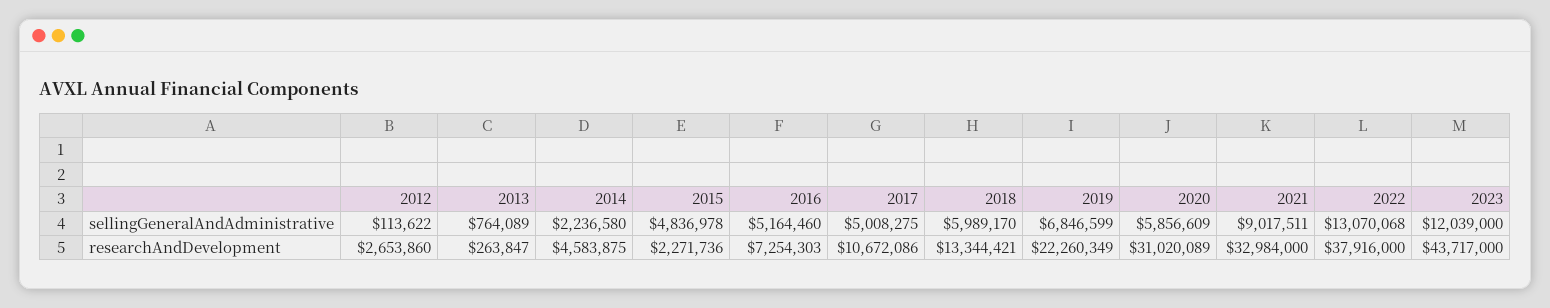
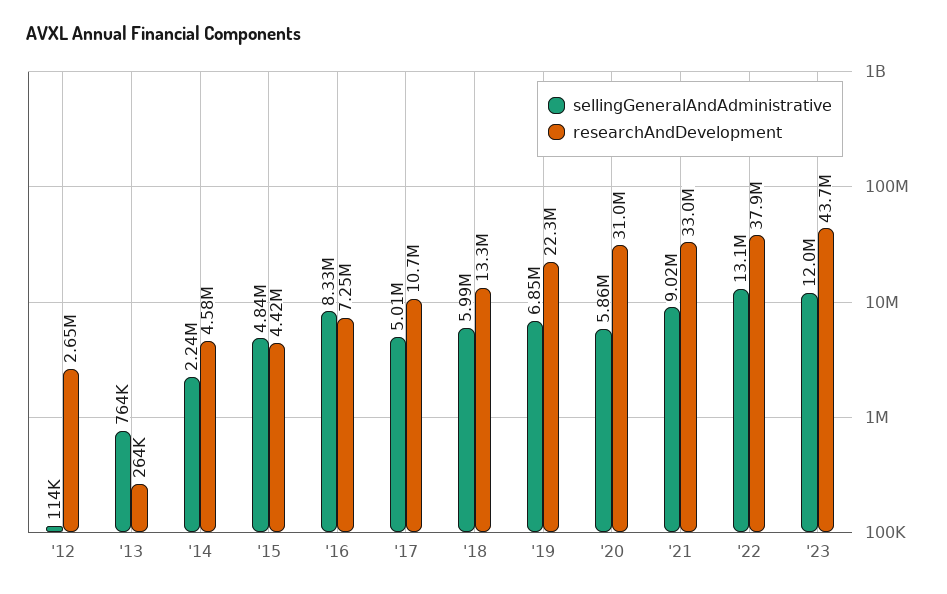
  {
    "sellingGeneralAndAdministrative": {
      "2012": 113622,
      "2013": 764089,
      "2014": 2236580,
      "2015": 4836978,
-     "2016": 5164460,
+     "2016": 8330000,
      "2017": 5008275,
      "2018": 5989170,
      "2019": 6846599,
      "2020": 5856609,
      "2021": 9017511,
      "2022": 13070068,
      "2023": 12039000
    },
    "researchAndDevelopment": {
      "2012": 2653860,
      "2013": 263847,
      "2014": 4583875,
-     "2015": 2271736,
+     "2015": 4420000,
      "2016": 7254303,
      "2017": 10672086,
      "2018": 13344421,
      "2019": 22260349,
      "2020": 31020089,
      "2021": 32984000,
      "2022": 37916000,
      "2023": 43717000
    }
  }

